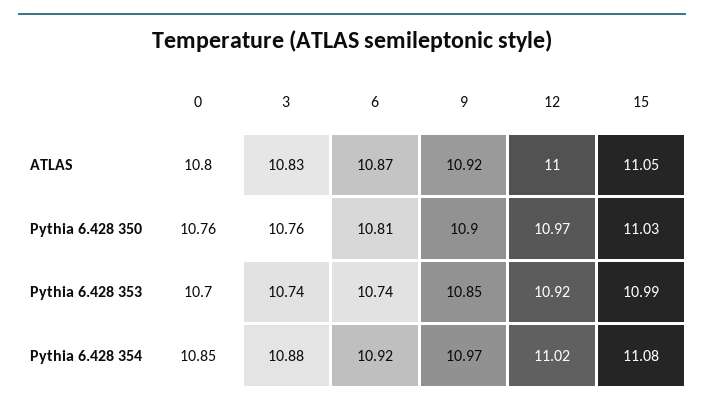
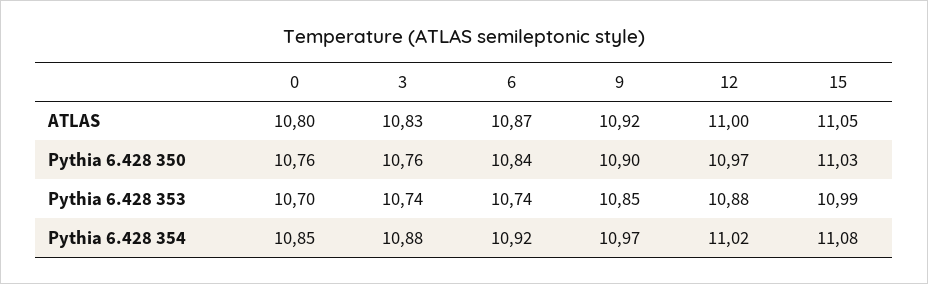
  {
    "0": {
      "ATLAS": 10.8,
      "Pythia 6.428 350": 10.76,
      "Pythia 6.428 353": 10.7,
      "Pythia 6.428 354": 10.85
    },
    "3": {
      "ATLAS": 10.83,
      "Pythia 6.428 350": 10.76,
      "Pythia 6.428 353": 10.74,
      "Pythia 6.428 354": 10.88
    },
    "6": {
      "ATLAS": 10.87,
-     "Pythia 6.428 350": 10.81,
+     "Pythia 6.428 350": 10.84,
      "Pythia 6.428 353": 10.74,
      "Pythia 6.428 354": 10.92
    },
    "9": {
      "ATLAS": 10.92,
      "Pythia 6.428 350": 10.9,
      "Pythia 6.428 353": 10.85,
      "Pythia 6.428 354": 10.97
    },
    "12": {
      "ATLAS": 11,
      "Pythia 6.428 350": 10.97,
-     "Pythia 6.428 353": 10.92,
+     "Pythia 6.428 353": 10.88,
      "Pythia 6.428 354": 11.02
    },
    "15": {
      "ATLAS": 11.05,
      "Pythia 6.428 350": 11.03,
      "Pythia 6.428 353": 10.99,
      "Pythia 6.428 354": 11.08
    }
  }

